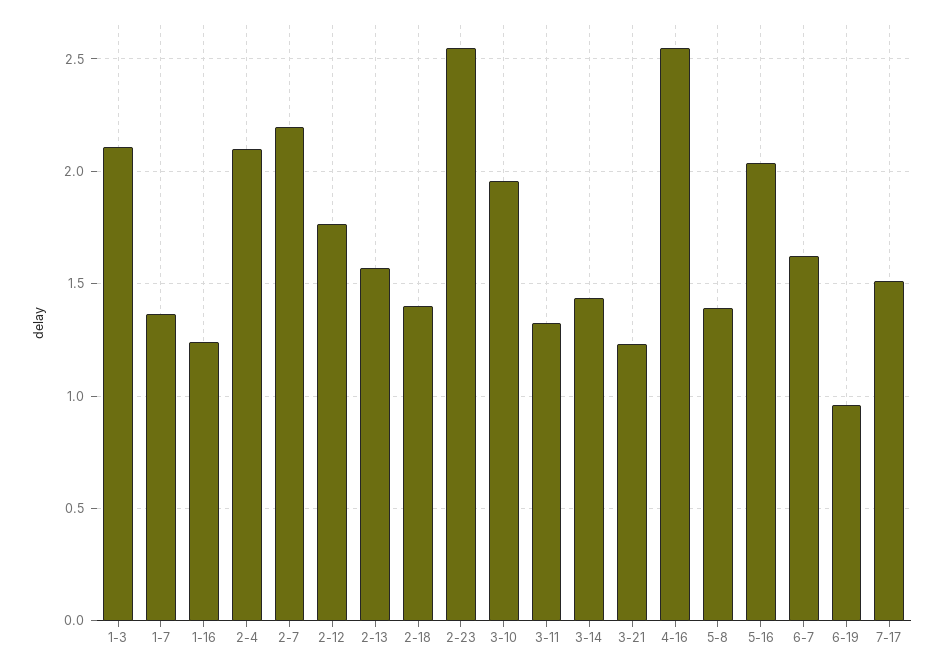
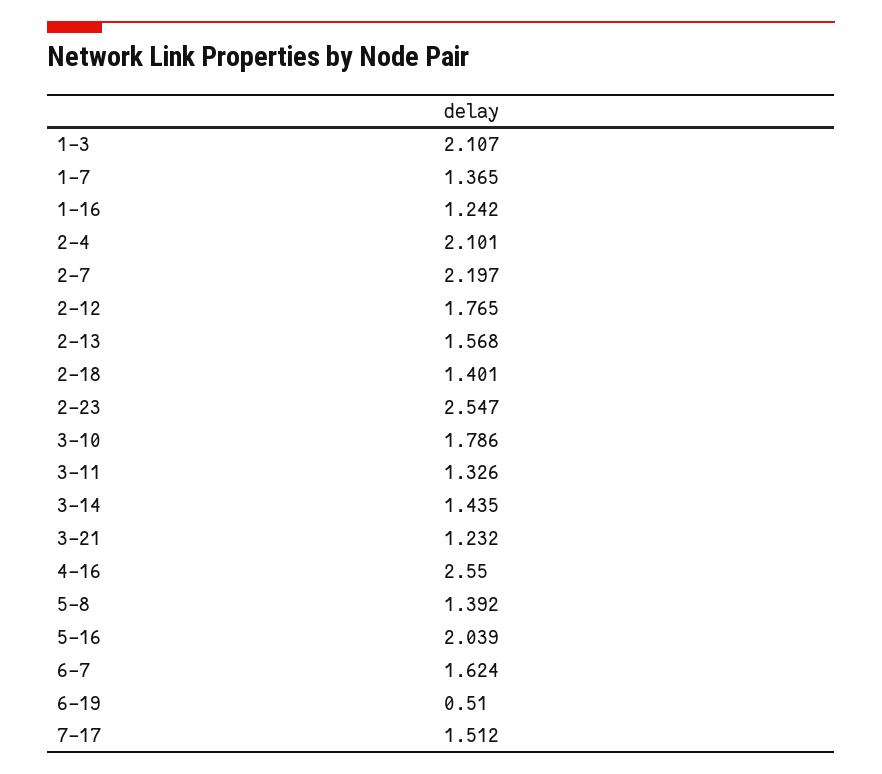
  {
    "1-3": 2.107,
    "1-7": 1.365,
    "1-16": 1.242,
    "2-4": 2.101,
    "2-7": 2.197,
    "2-12": 1.765,
    "2-13": 1.568,
    "2-18": 1.401,
    "2-23": 2.547,
-   "3-10": 1.95,
+   "3-10": 1.786,
    "3-11": 1.326,
    "3-14": 1.435,
    "3-21": 1.232,
    "4-16": 2.55,
    "5-8": 1.392,
    "5-16": 2.039,
    "6-7": 1.624,
-   "6-19": 0.95,
+   "6-19": 0.51,
    "7-17": 1.512
  }

